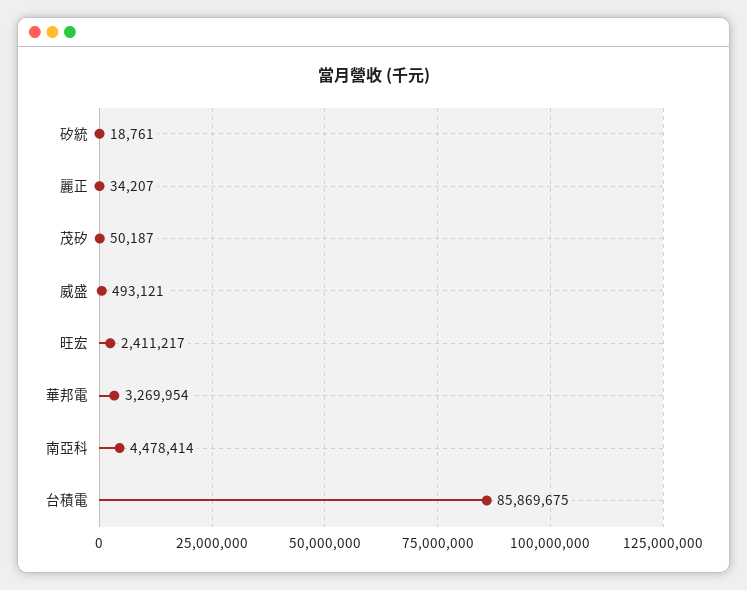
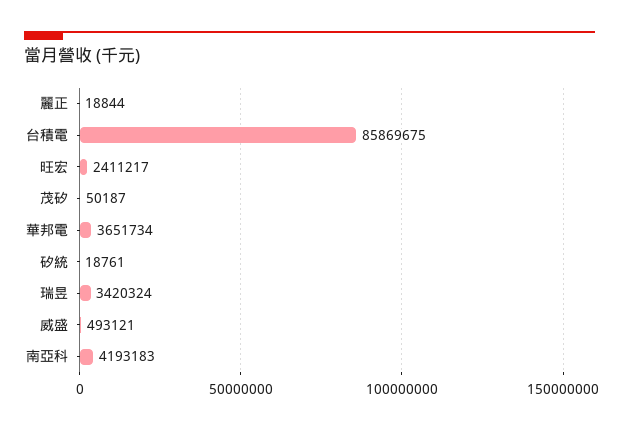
  {
    "矽統": 18761,
-   "麗正": 34207,
+   "麗正": 18844,
    "茂矽": 50187,
    "威盛": 493121,
    "旺宏": 2411217,
-   "華邦電": 3269954,
+   "華邦電": 3651734,
-   "南亞科": 4478414,
+   "南亞科": 4193183,
-   "台積電": 85869675
+   "台積電": 85869675,
+   "瑞昱": 3420324
  }

